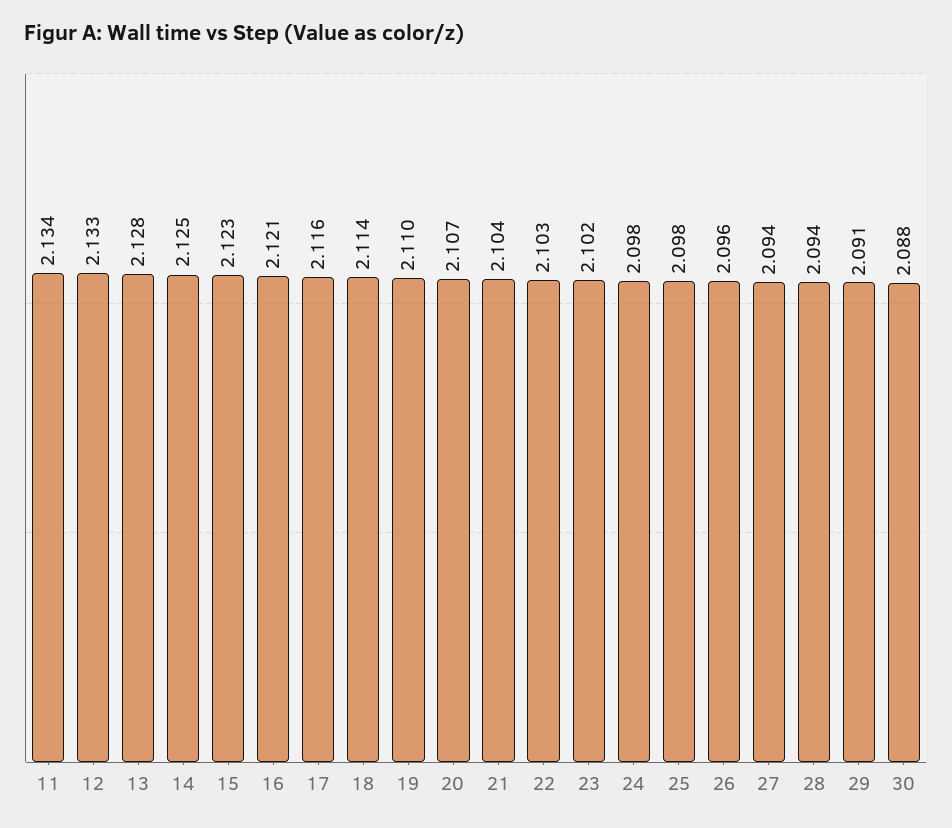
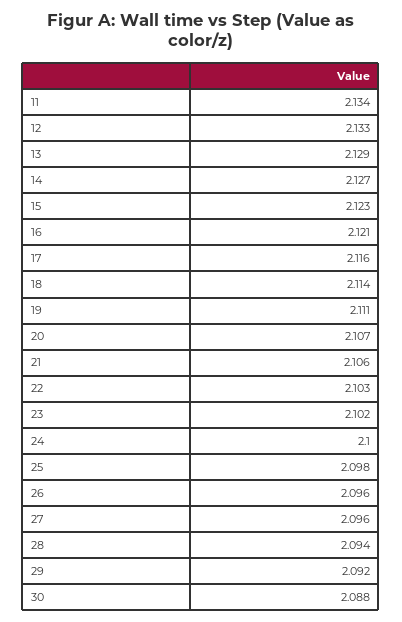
  {
    "11": 2.134,
    "12": 2.133,
-   "13": 2.128,
+   "13": 2.129,
-   "14": 2.125,
+   "14": 2.127,
    "15": 2.123,
    "16": 2.121,
    "17": 2.116,
    "18": 2.114,
-   "19": 2.11,
+   "19": 2.111,
    "20": 2.107,
-   "21": 2.104,
+   "21": 2.106,
    "22": 2.103,
    "23": 2.102,
-   "24": 2.098,
+   "24": 2.1,
    "25": 2.098,
    "26": 2.096,
-   "27": 2.094,
+   "27": 2.096,
    "28": 2.094,
-   "29": 2.091,
+   "29": 2.092,
    "30": 2.088
  }

